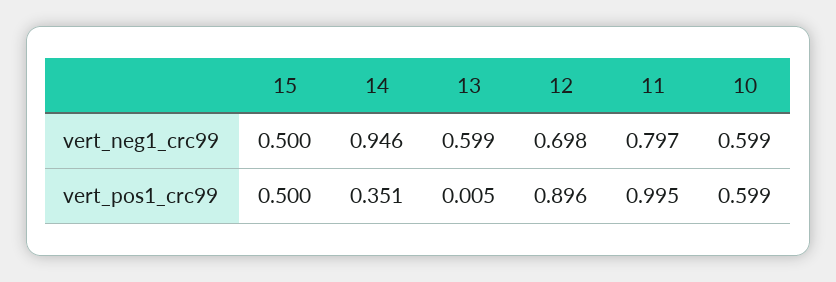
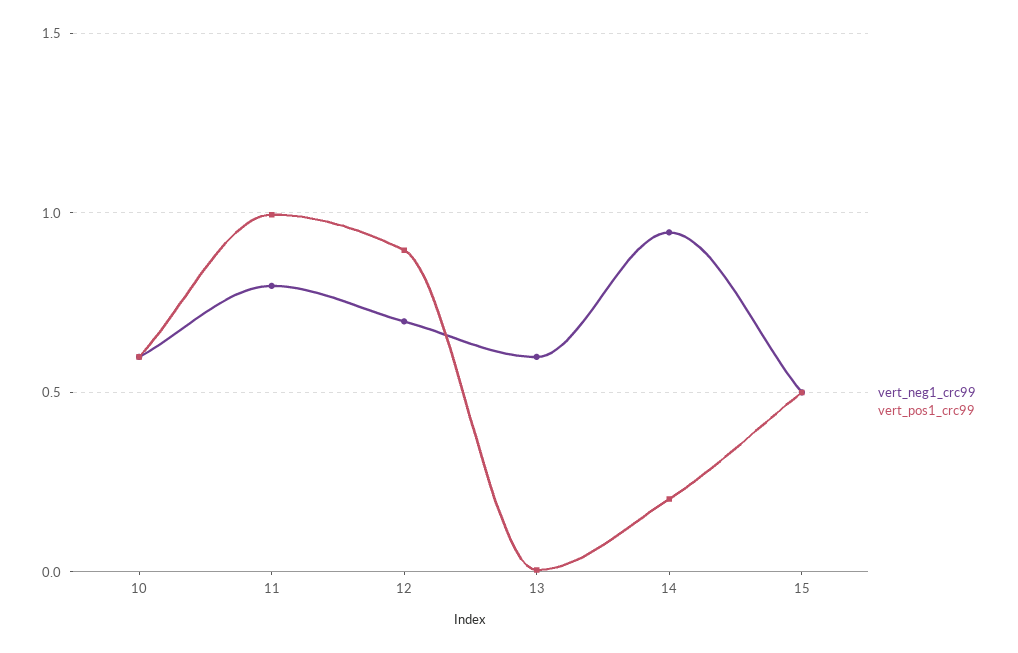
  {
    "vert_neg1_crc99": {
      "15": 0.5,
      "14": 0.946,
      "13": 0.599,
      "12": 0.698,
      "11": 0.797,
      "10": 0.599
    },
    "vert_pos1_crc99": {
      "15": 0.5,
-     "14": 0.351,
+     "14": 0.2,
      "13": 0.005,
      "12": 0.896,
      "11": 0.995,
      "10": 0.599
    }
  }

